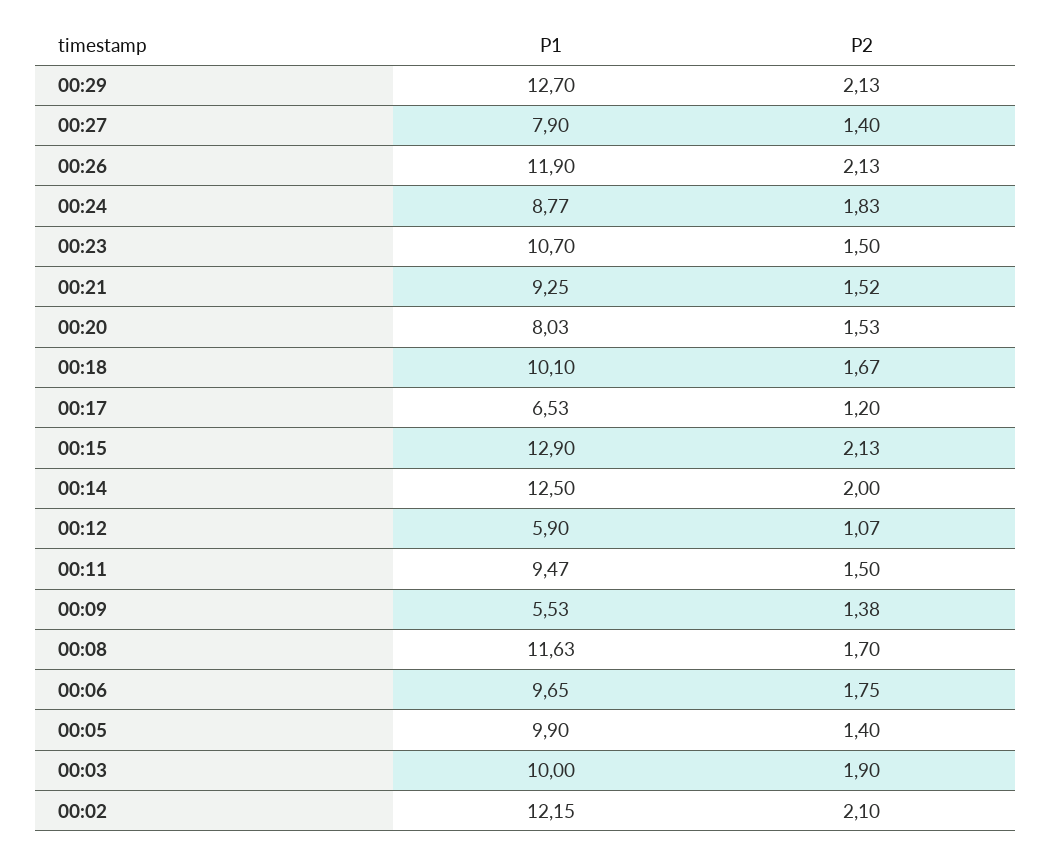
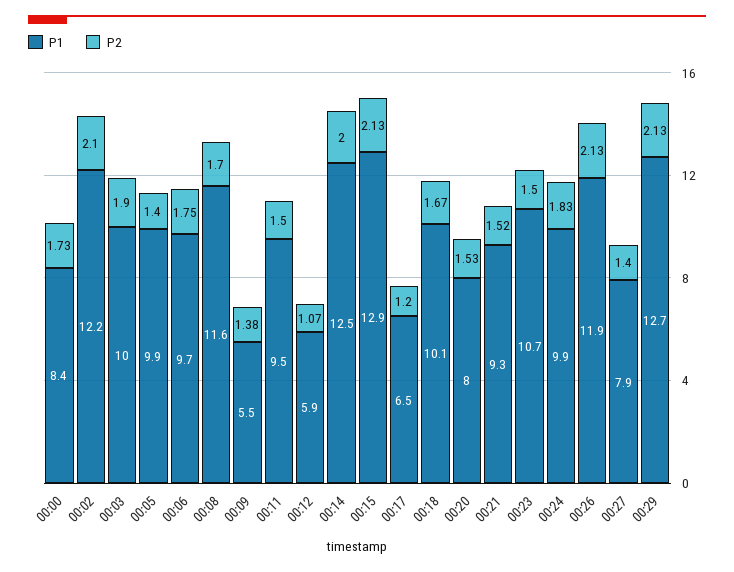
  {
    "P1": {
      "00:29": 12.7,
      "00:27": 7.9,
      "00:26": 11.9,
-     "00:24": 8.77,
+     "00:24": 9.9,
      "00:23": 10.7,
      "00:21": 9.25,
      "00:20": 8.03,
      "00:18": 10.1,
      "00:17": 6.53,
      "00:15": 12.9,
      "00:14": 12.5,
      "00:12": 5.9,
      "00:11": 9.47,
      "00:09": 5.53,
      "00:08": 11.63,
      "00:06": 9.65,
      "00:05": 9.9,
      "00:03": 10,
-     "00:02": 12.15
+     "00:02": 12.15,
+     "00:00": 8.4
    },
    "P2": {
      "00:29": 2.13,
      "00:27": 1.4,
      "00:26": 2.13,
      "00:24": 1.83,
      "00:23": 1.5,
      "00:21": 1.52,
      "00:20": 1.53,
      "00:18": 1.67,
      "00:17": 1.2,
      "00:15": 2.13,
      "00:14": 2,
      "00:12": 1.07,
      "00:11": 1.5,
      "00:09": 1.38,
      "00:08": 1.7,
      "00:06": 1.75,
      "00:05": 1.4,
      "00:03": 1.9,
-     "00:02": 2.1
+     "00:02": 2.1,
+     "00:00": 1.73
    }
  }

